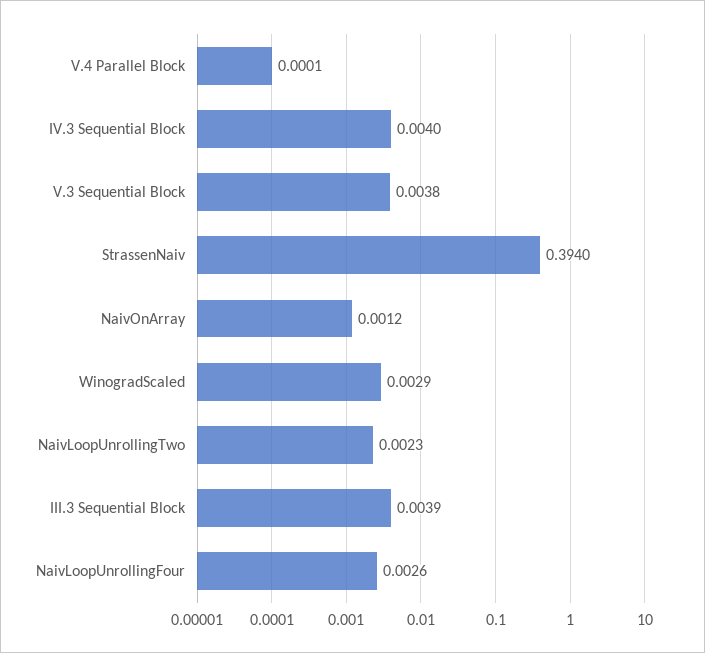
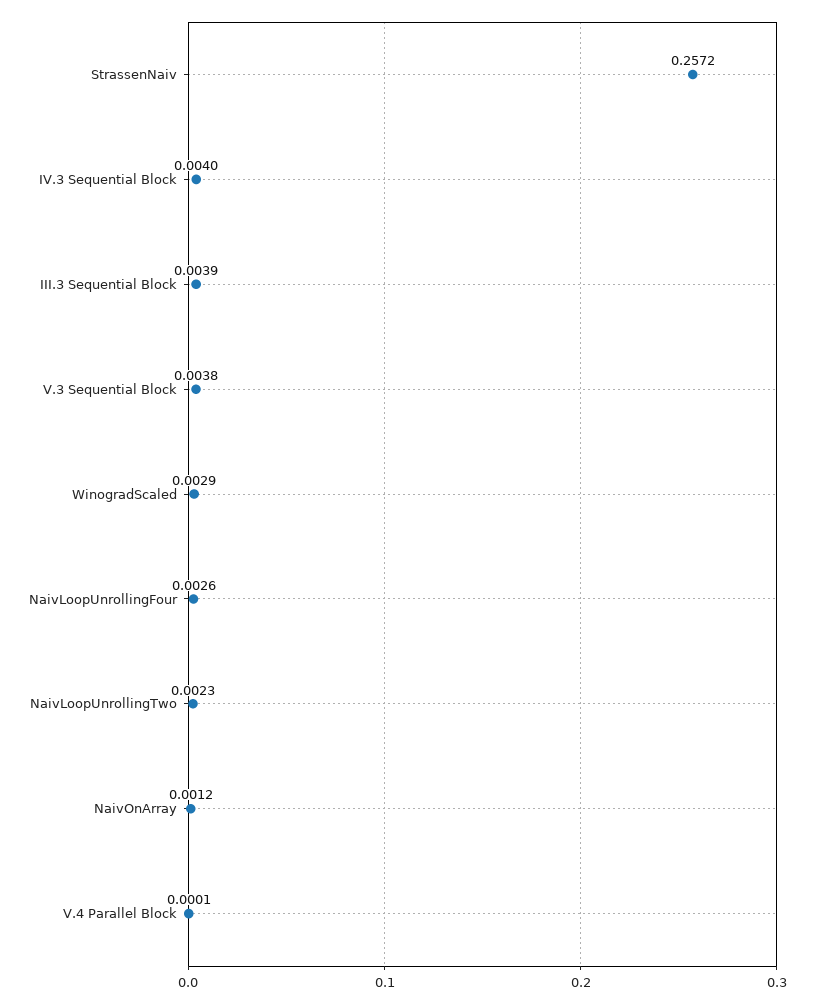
  {
    "V.4 Parallel Block": 0.0001,
    "IV.3 Sequential Block": 0.004,
    "V.3 Sequential Block": 0.0038,
-   "StrassenNaiv": 0.394,
+   "StrassenNaiv": 0.2572,
    "NaivOnArray": 0.0012,
    "WinogradScaled": 0.0029,
    "NaivLoopUnrollingTwo": 0.0023,
    "III.3 Sequential Block": 0.0039,
    "NaivLoopUnrollingFour": 0.0026
  }

